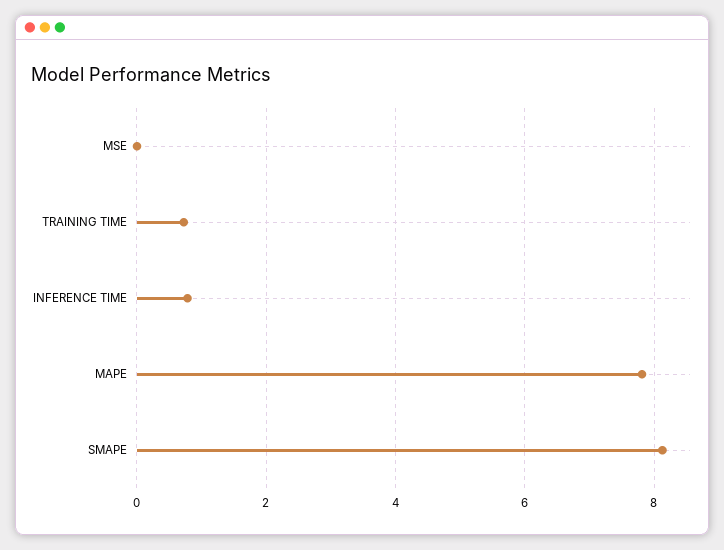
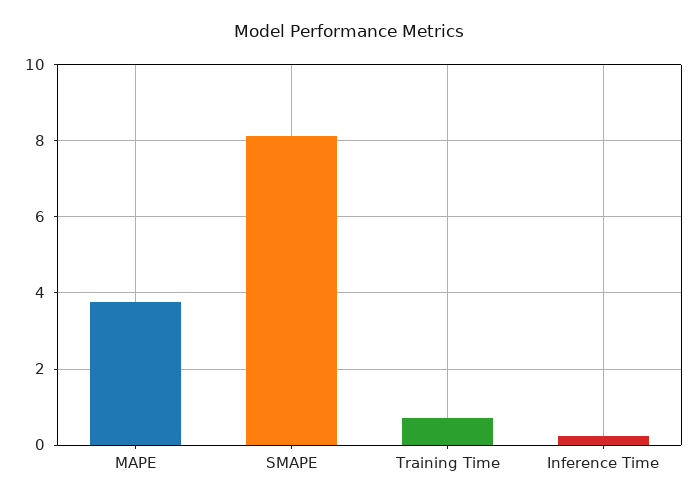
  {
-   "MSE": 0,
    "TRAINING TIME": 0.8,
-   "INFERENCE TIME": 0.8,
+   "INFERENCE TIME": 0.2,
-   "MAPE": 7.8,
+   "MAPE": 3.8,
    "SMAPE": 8.2
  }

